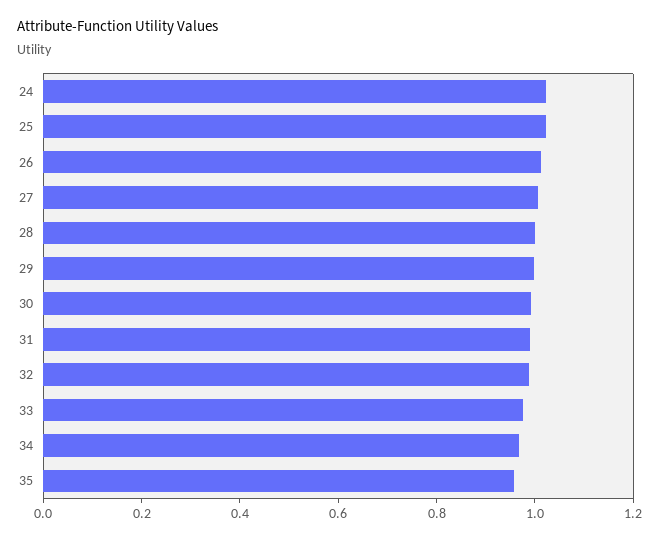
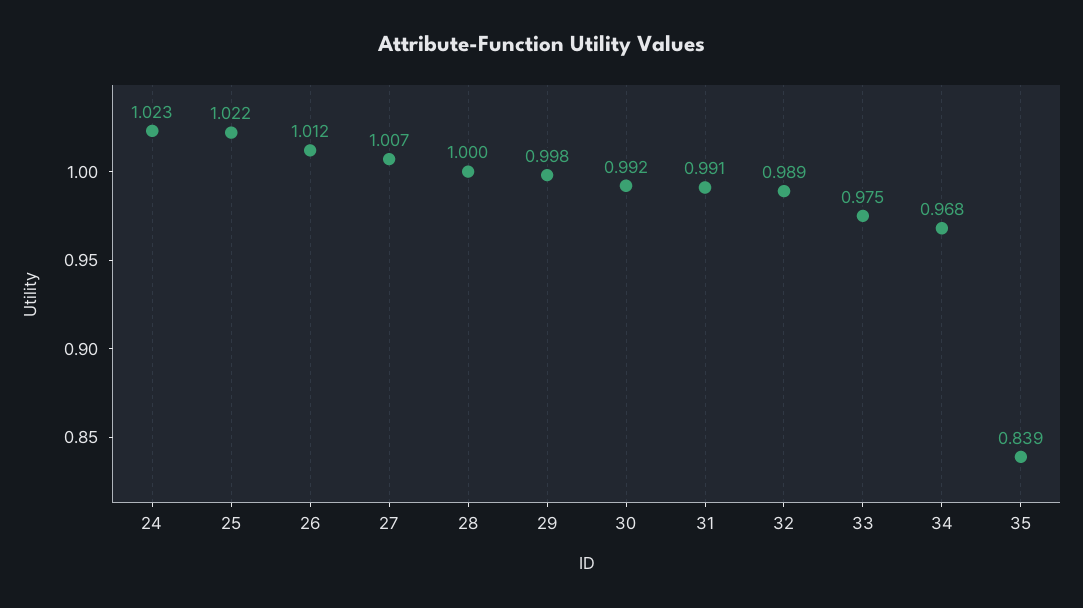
  {
    "24": 1.023,
    "25": 1.022,
    "26": 1.012,
    "27": 1.007,
    "28": 1,
    "29": 0.998,
    "30": 0.992,
    "31": 0.991,
    "32": 0.989,
    "33": 0.975,
    "34": 0.968,
-   "35": 0.95
+   "35": 0.839
  }

